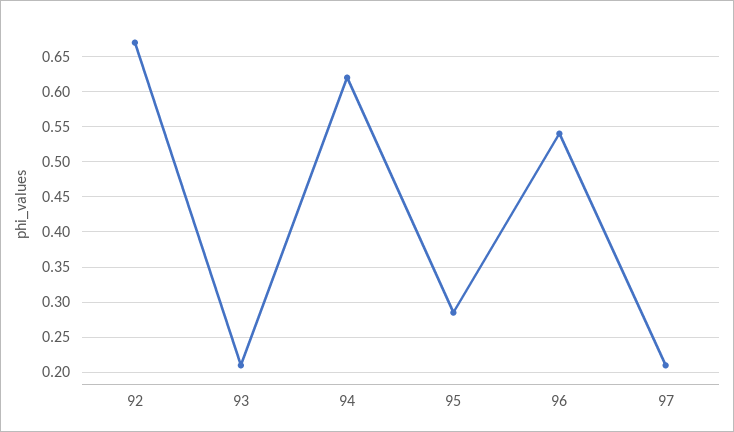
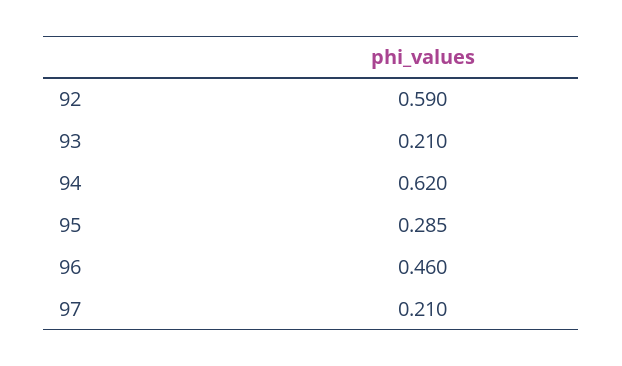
  {
-   "92": 0.67,
+   "92": 0.59,
    "93": 0.21,
    "94": 0.62,
    "95": 0.285,
-   "96": 0.54,
+   "96": 0.46,
    "97": 0.21
  }

